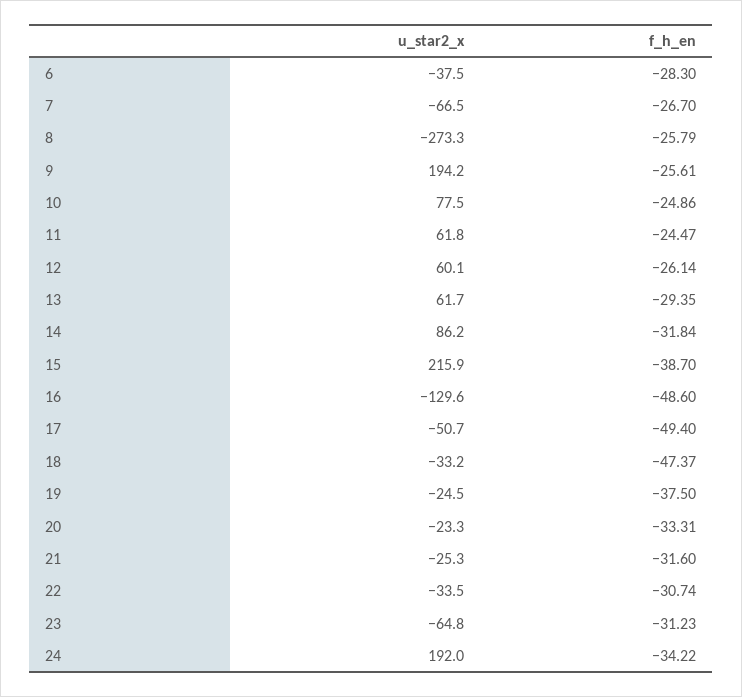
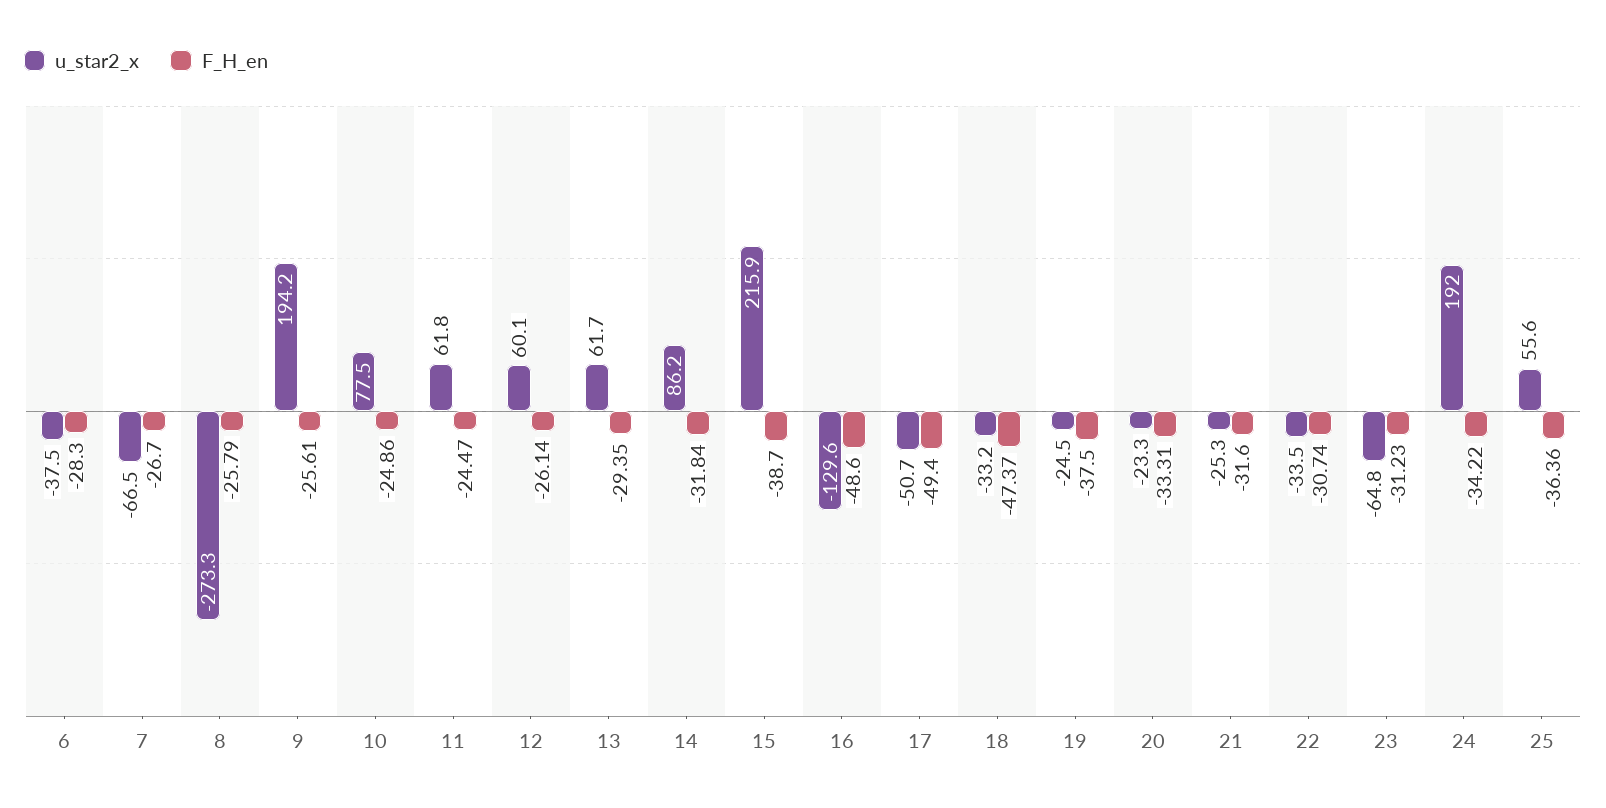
  {
    "u_star2_x": {
      "6": -37.5,
      "7": -66.5,
      "8": -273.3,
      "9": 194.2,
      "10": 77.5,
      "11": 61.8,
      "12": 60.1,
      "13": 61.7,
      "14": 86.2,
      "15": 215.9,
      "16": -129.6,
      "17": -50.7,
      "18": -33.2,
      "19": -24.5,
      "20": -23.3,
      "21": -25.3,
      "22": -33.5,
      "23": -64.8,
-     "24": 192
+     "24": 192,
+     "25": 55.6
    },
    "f_h_en": {
      "6": -28.3,
      "7": -26.7,
      "8": -25.79,
      "9": -25.61,
      "10": -24.86,
      "11": -24.47,
      "12": -26.14,
      "13": -29.35,
      "14": -31.84,
      "15": -38.7,
      "16": -48.6,
      "17": -49.4,
      "18": -47.37,
      "19": -37.5,
      "20": -33.31,
      "21": -31.6,
      "22": -30.74,
      "23": -31.23,
-     "24": -34.22
+     "24": -34.22,
+     "25": -36.36
    }
  }

